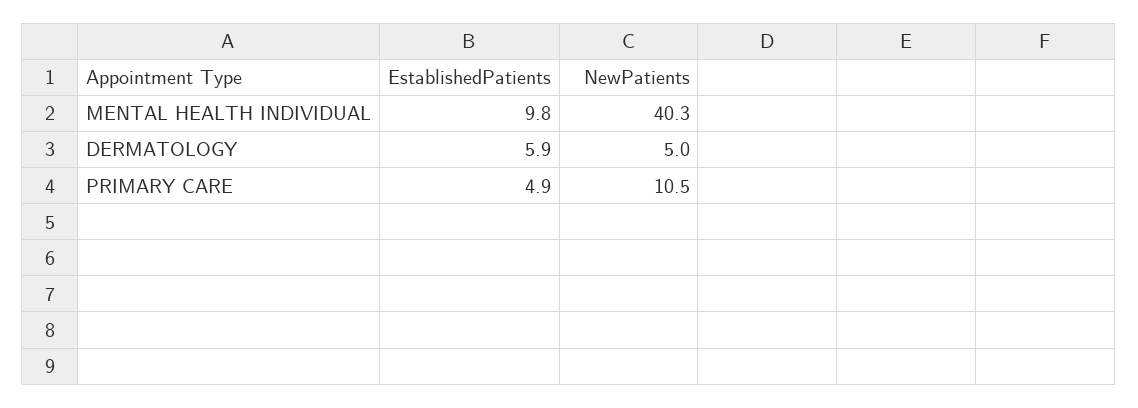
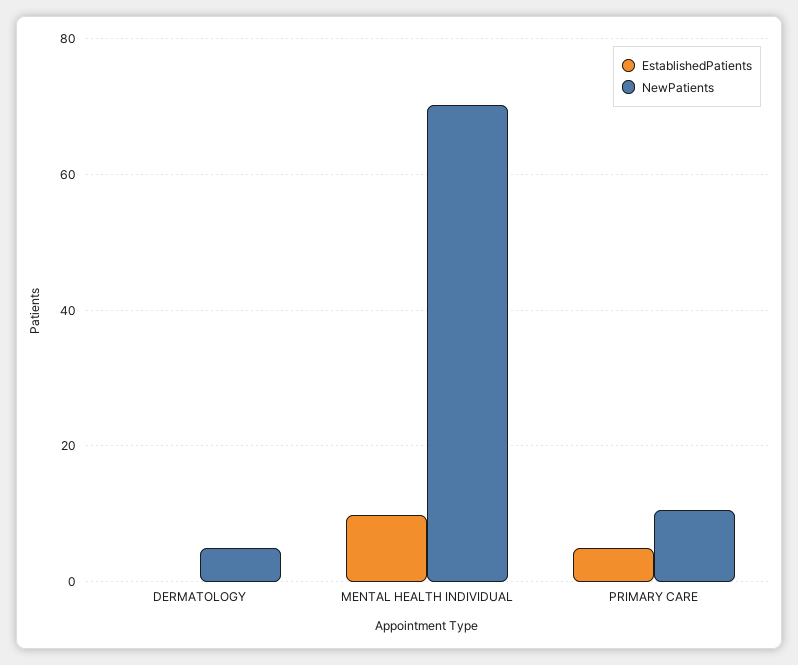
  {
    "EstablishedPatients": {
      "MENTAL HEALTH INDIVIDUAL": 9.8,
-     "DERMATOLOGY": 5.9,
+     "DERMATOLOGY": 0,
      "PRIMARY CARE": 4.9
    },
    "NewPatients": {
-     "MENTAL HEALTH INDIVIDUAL": 40.3,
+     "MENTAL HEALTH INDIVIDUAL": 70,
      "DERMATOLOGY": 5,
      "PRIMARY CARE": 10.5
    }
  }

